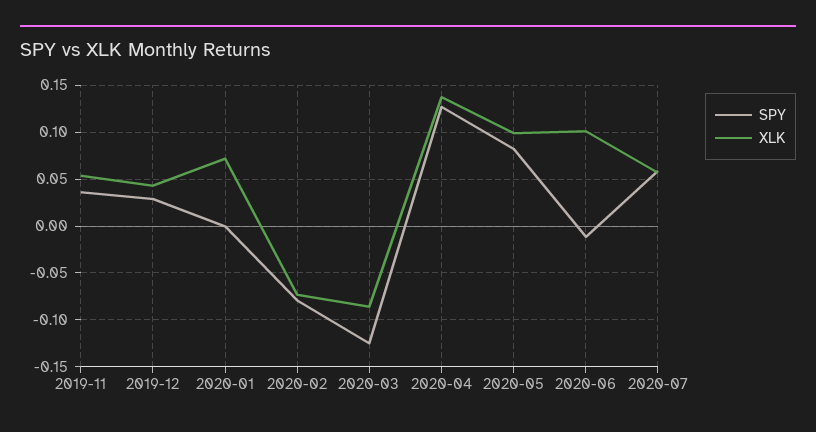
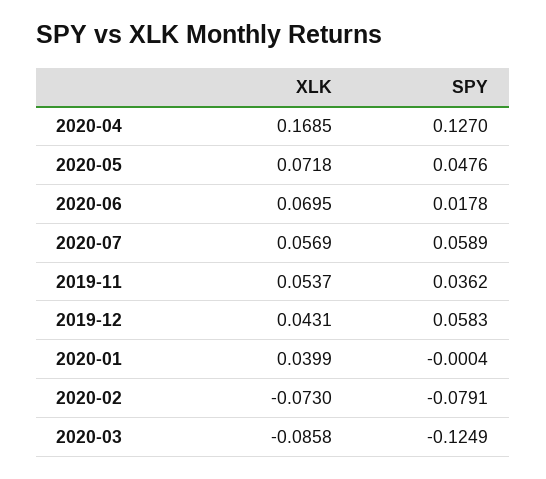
  {
    "SPY": {
      "2019-11": 0.0362,
-     "2019-12": 0.03,
+     "2019-12": 0.0583,
      "2020-01": -0.0004,
      "2020-02": -0.0791,
      "2020-03": -0.1249,
      "2020-04": 0.127,
-     "2020-05": 0.08,
+     "2020-05": 0.0476,
-     "2020-06": -0.01,
+     "2020-06": 0.0178,
      "2020-07": 0.0589
    },
    "XLK": {
      "2019-11": 0.0537,
      "2019-12": 0.0431,
-     "2020-01": 0.07,
+     "2020-01": 0.0399,
      "2020-02": -0.073,
      "2020-03": -0.0858,
-     "2020-04": 0.14,
+     "2020-04": 0.1685,
-     "2020-05": 0.1,
+     "2020-05": 0.0718,
-     "2020-06": 0.1,
+     "2020-06": 0.0695,
      "2020-07": 0.0569
    }
  }

